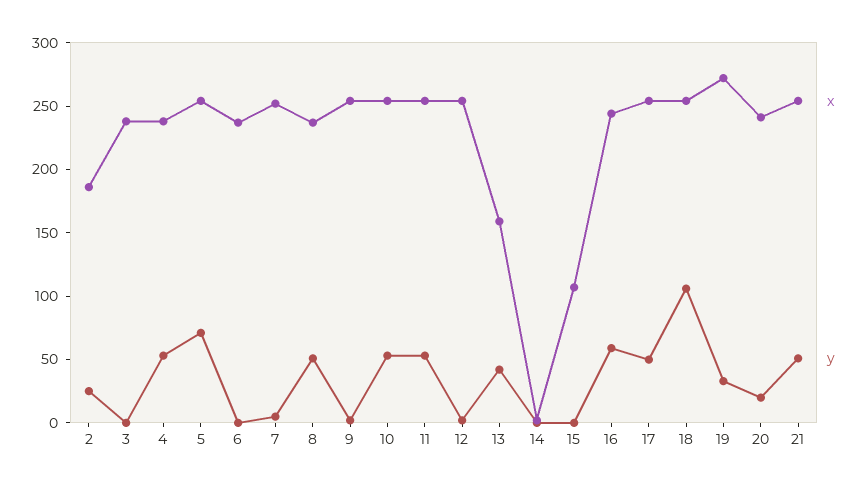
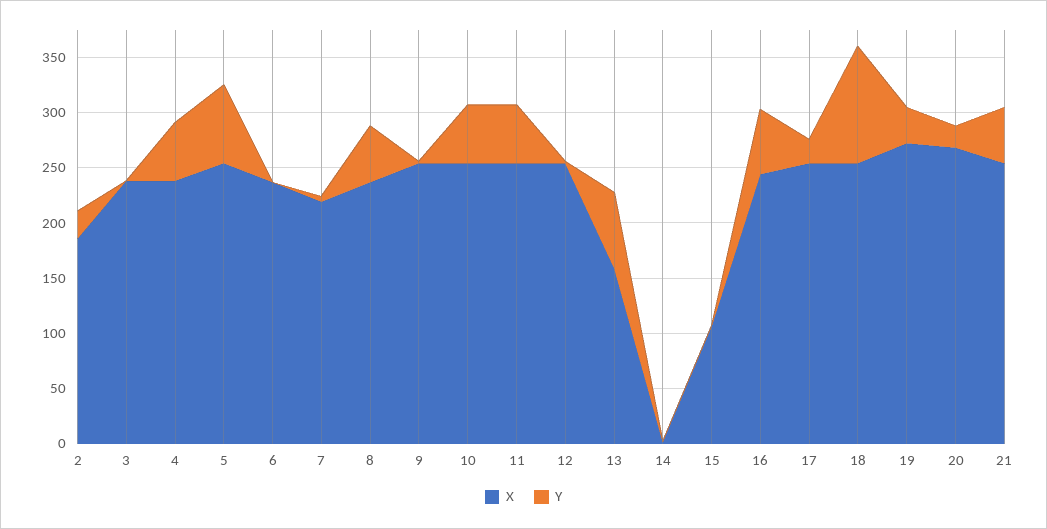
  {
    "x": {
      "2": 190,
      "3": 240,
      "4": 240,
      "5": 250,
      "6": 240,
-     "7": 250,
+     "7": 220,
      "8": 240,
      "9": 250,
      "10": 250,
      "11": 250,
      "12": 250,
      "13": 160,
      "14": 0,
      "15": 110,
      "16": 240,
      "17": 250,
      "18": 250,
      "19": 270,
-     "20": 240,
+     "20": 270,
      "21": 250
    },
    "y": {
      "2": 30,
      "3": 0,
      "4": 50,
      "5": 70,
      "6": 0,
      "7": 10,
      "8": 50,
      "9": 0,
      "10": 50,
      "11": 50,
      "12": 0,
-     "13": 40,
+     "13": 70,
      "14": 0,
      "15": 0,
      "16": 60,
-     "17": 50,
+     "17": 20,
      "18": 110,
      "19": 30,
      "20": 20,
      "21": 50
    }
  }

